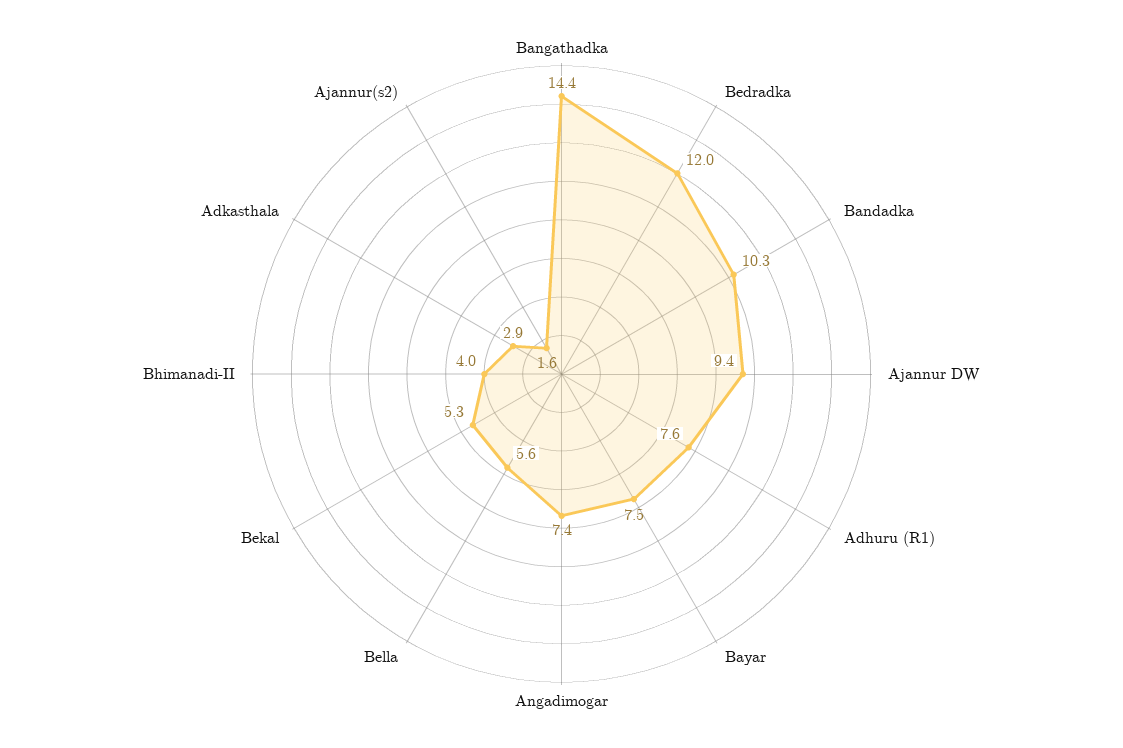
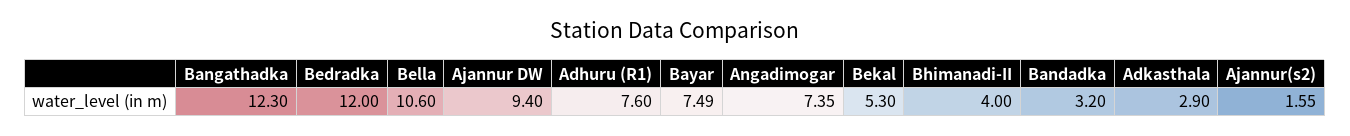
  {
-   "Bangathadka": 14.4,
+   "Bangathadka": 12.3,
    "Bedradka": 12,
-   "Bandadka": 10.3,
+   "Bandadka": 3.2,
    "Ajannur DW": 9.4,
    "Adhuru (R1)": 7.6,
    "Bayar": 7.49,
    "Angadimogar": 7.35,
-   "Bella": 5.6,
+   "Bella": 10.6,
    "Bekal": 5.3,
    "Bhimanadi-II": 4,
    "Adkasthala": 2.9,
    "Ajannur(s2)": 1.55
  }

